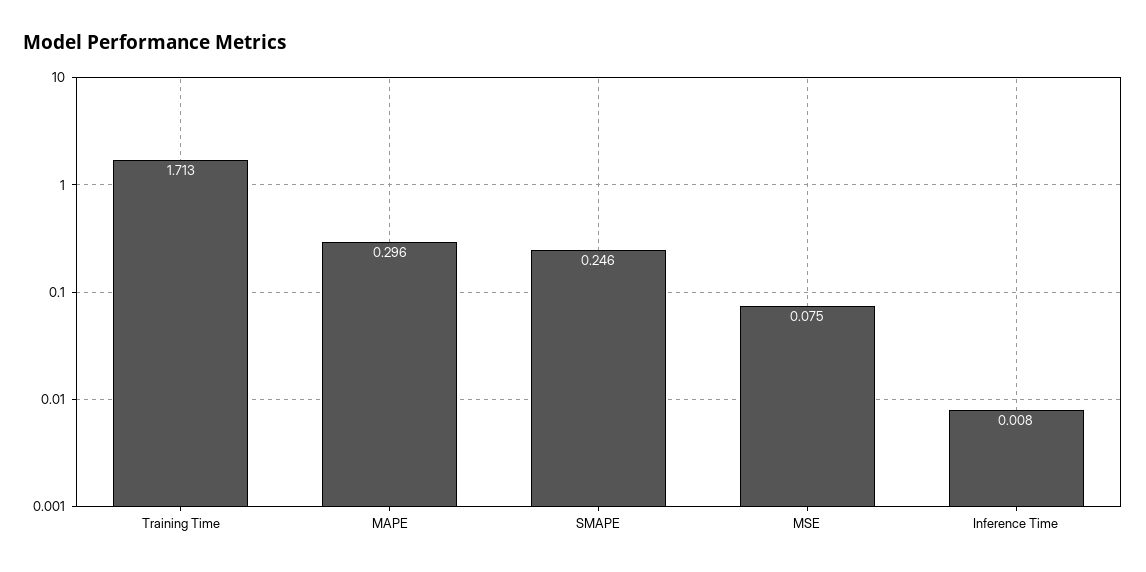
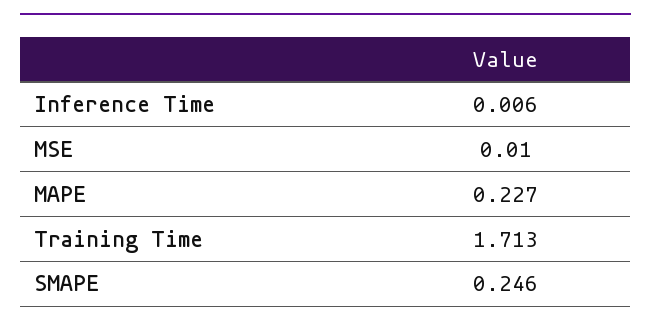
  {
    "Training Time": 1.713,
-   "MAPE": 0.296,
+   "MAPE": 0.227,
    "SMAPE": 0.246,
-   "MSE": 0.075,
+   "MSE": 0.01,
-   "Inference Time": 0.008
+   "Inference Time": 0.006
  }

